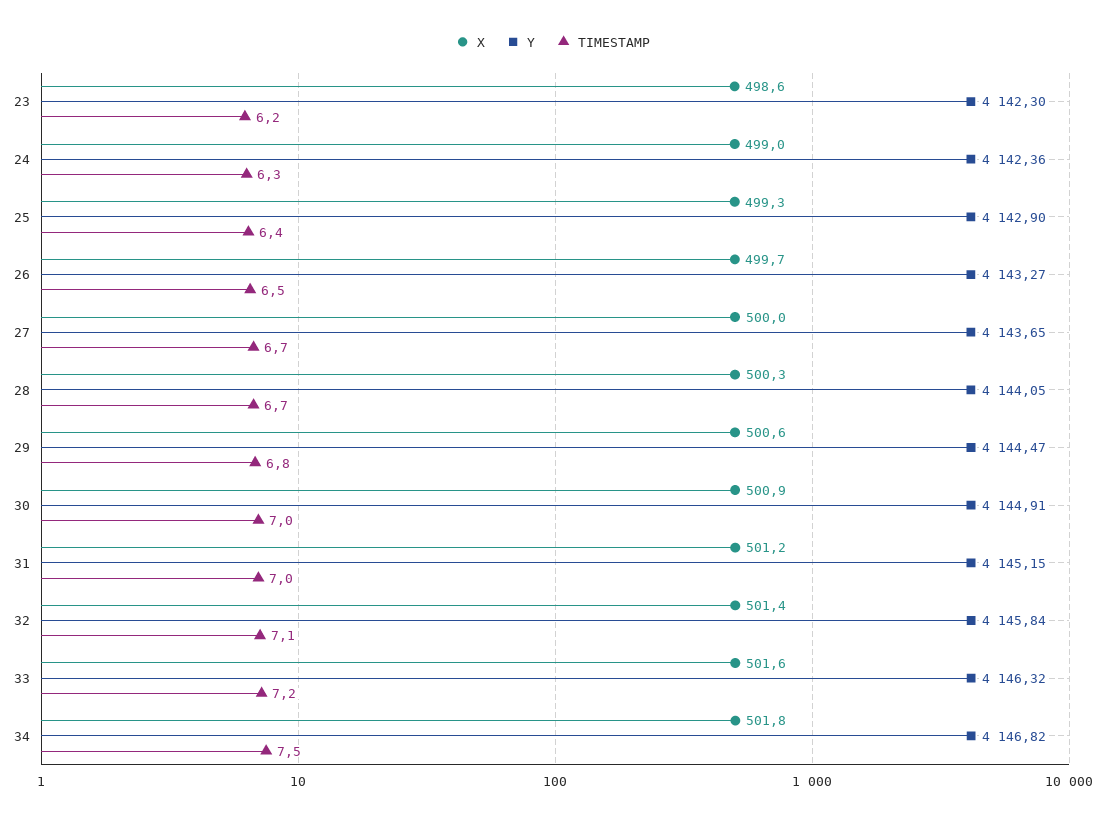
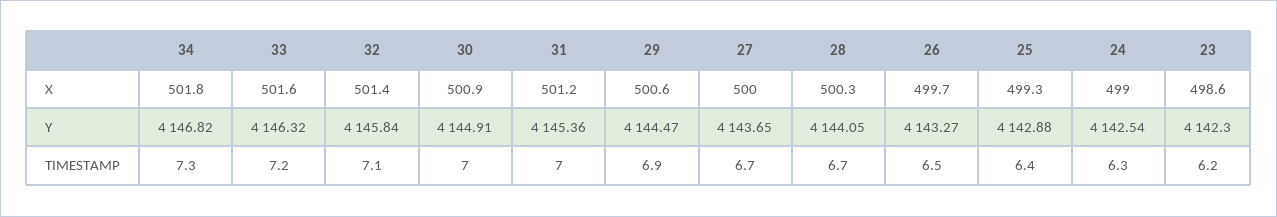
  {
    "X": {
      "23": 498.6,
      "24": 499,
      "25": 499.3,
      "26": 499.7,
      "27": 500,
      "28": 500.3,
      "29": 500.6,
      "30": 500.9,
      "31": 501.2,
      "32": 501.4,
      "33": 501.6,
      "34": 501.8
    },
    "Y": {
      "23": 4142.3,
-     "24": 4142.36,
+     "24": 4142.54,
-     "25": 4142.9,
+     "25": 4142.88,
      "26": 4143.27,
      "27": 4143.65,
      "28": 4144.05,
      "29": 4144.47,
      "30": 4144.91,
-     "31": 4145.15,
+     "31": 4145.36,
      "32": 4145.84,
      "33": 4146.32,
      "34": 4146.82
    },
    "TIMESTAMP": {
      "23": 6.2,
      "24": 6.3,
      "25": 6.4,
      "26": 6.5,
      "27": 6.7,
      "28": 6.7,
-     "29": 6.8,
+     "29": 6.9,
      "30": 7,
      "31": 7,
      "32": 7.1,
      "33": 7.2,
-     "34": 7.5
+     "34": 7.3
    }
  }

